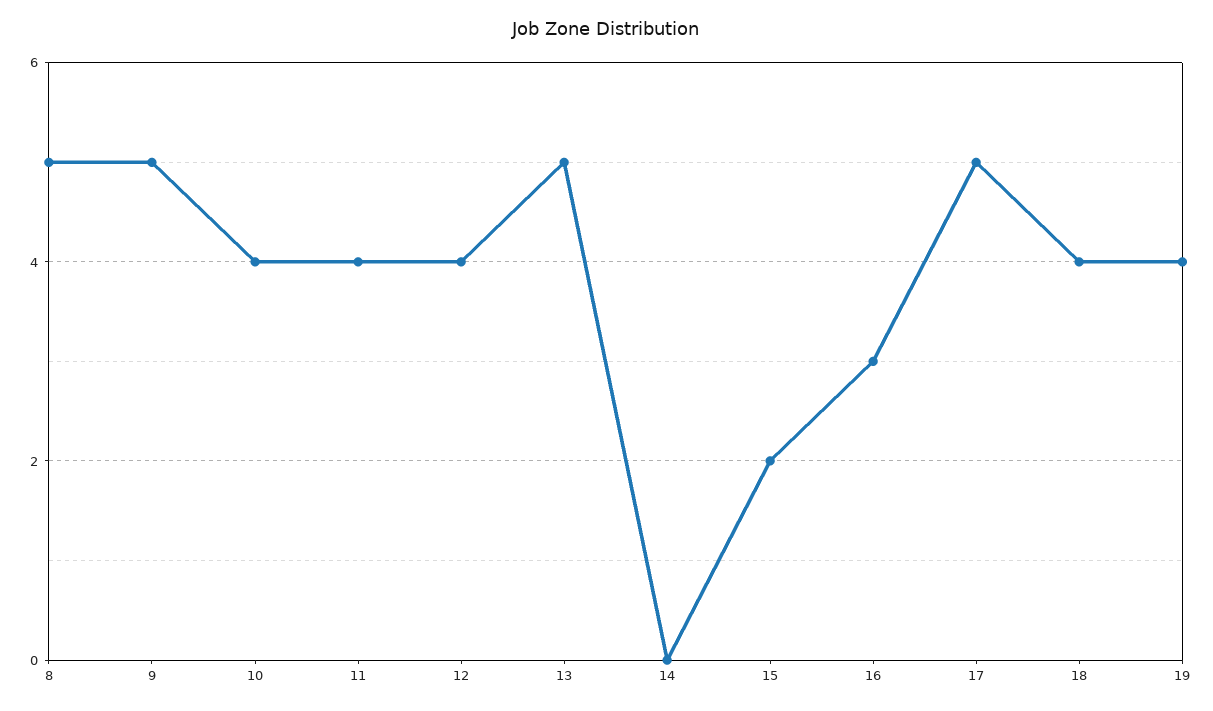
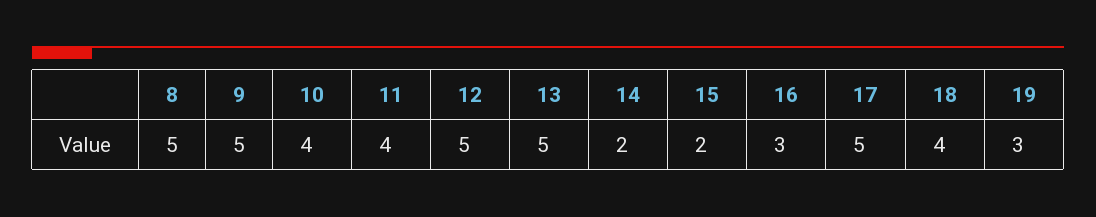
  {
    "8": 5,
    "9": 5,
    "10": 4,
    "11": 4,
-   "12": 4,
+   "12": 5,
    "13": 5,
-   "14": 0,
+   "14": 2,
    "15": 2,
    "16": 3,
    "17": 5,
    "18": 4,
-   "19": 4
+   "19": 3
  }

